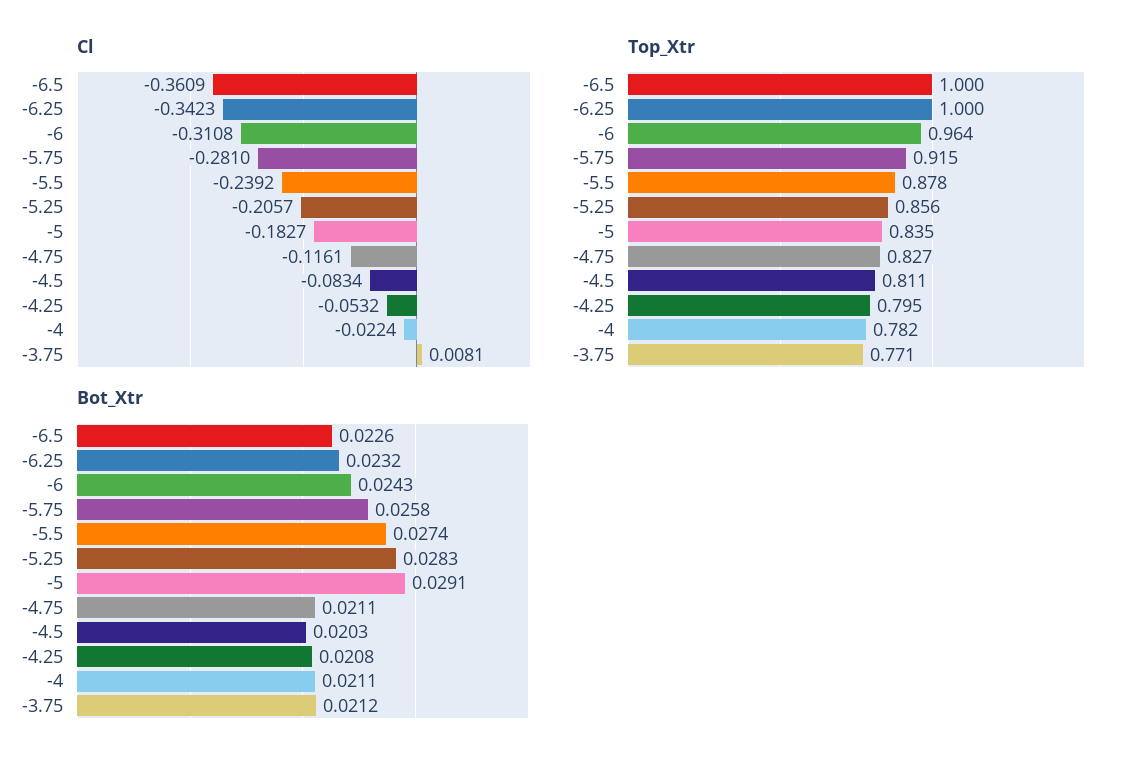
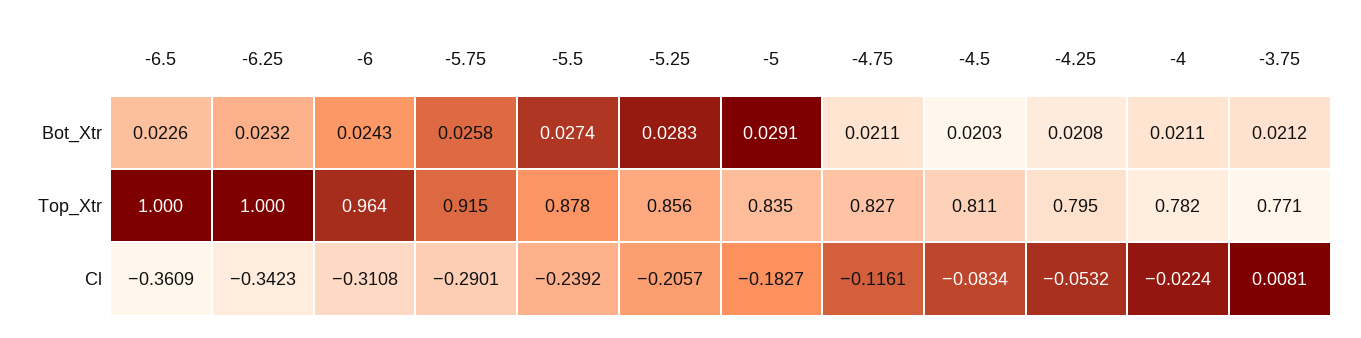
  {
    "Cl": {
      "-6.5": -0.3609,
      "-6.25": -0.3423,
      "-6": -0.3108,
-     "-5.75": -0.281,
+     "-5.75": -0.2901,
      "-5.5": -0.2392,
      "-5.25": -0.2057,
      "-5": -0.1827,
      "-4.75": -0.1161,
      "-4.5": -0.0834,
      "-4.25": -0.0532,
      "-4": -0.0224,
      "-3.75": 0.0081
    },
    "Top_Xtr": {
      "-6.5": 1,
      "-6.25": 1,
      "-6": 0.964,
      "-5.75": 0.915,
      "-5.5": 0.878,
      "-5.25": 0.856,
      "-5": 0.835,
      "-4.75": 0.827,
      "-4.5": 0.811,
      "-4.25": 0.795,
      "-4": 0.782,
      "-3.75": 0.771
    },
    "Bot_Xtr": {
      "-6.5": 0.0226,
      "-6.25": 0.0232,
      "-6": 0.0243,
      "-5.75": 0.0258,
      "-5.5": 0.0274,
      "-5.25": 0.0283,
      "-5": 0.0291,
      "-4.75": 0.0211,
      "-4.5": 0.0203,
      "-4.25": 0.0208,
      "-4": 0.0211,
      "-3.75": 0.0212
    }
  }

